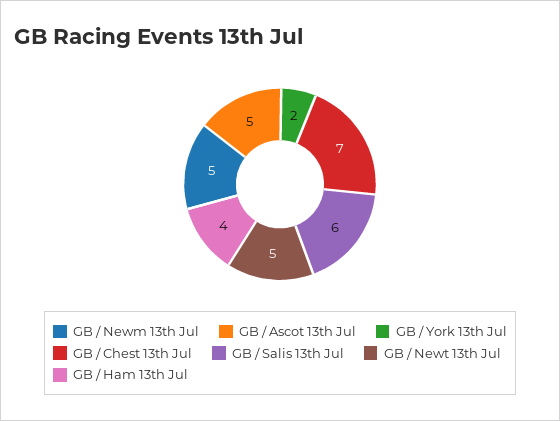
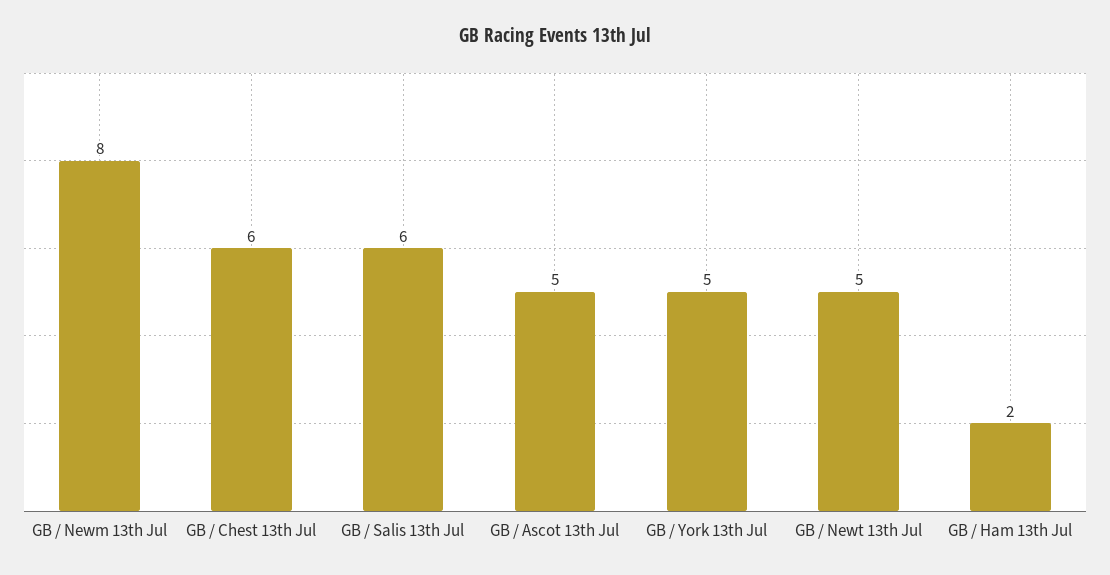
  {
-   "GB / Newm 13th Jul": 5,
+   "GB / Newm 13th Jul": 8,
    "GB / Ascot 13th Jul": 5,
-   "GB / York 13th Jul": 2,
+   "GB / York 13th Jul": 5,
-   "GB / Chest 13th Jul": 7,
+   "GB / Chest 13th Jul": 6,
    "GB / Salis 13th Jul": 6,
    "GB / Newt 13th Jul": 5,
-   "GB / Ham 13th Jul": 4
+   "GB / Ham 13th Jul": 2
  }

